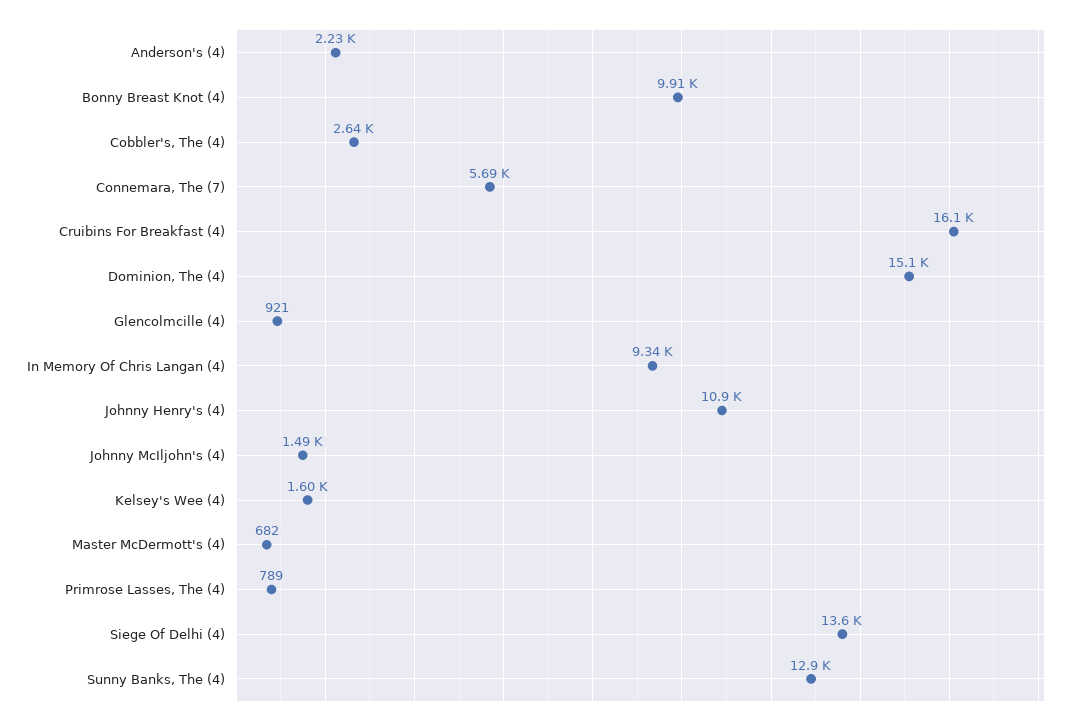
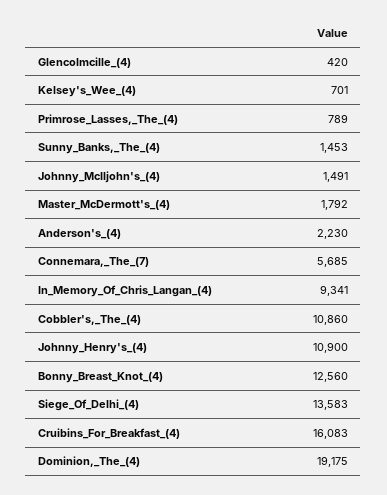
  {
    "Anderson's (4)": 2230,
-   "Bonny Breast Knot (4)": 9910,
+   "Bonny Breast Knot (4)": 12560,
-   "Cobbler's, The (4)": 2640,
+   "Cobbler's, The (4)": 10860,
    "Connemara, The (7)": 5685,
    "Cruibins For Breakfast (4)": 16083,
-   "Dominion, The (4)": 15100,
+   "Dominion, The (4)": 19175,
-   "Glencolmcille (4)": 921,
+   "Glencolmcille (4)": 420,
    "In Memory Of Chris Langan (4)": 9341,
    "Johnny Henry's (4)": 10900,
    "Johnny McIljohn's (4)": 1491,
-   "Kelsey's Wee (4)": 1600,
+   "Kelsey's Wee (4)": 701,
-   "Master McDermott's (4)": 682,
+   "Master McDermott's (4)": 1792,
    "Primrose Lasses, The (4)": 789,
    "Siege Of Delhi (4)": 13583,
-   "Sunny Banks, The (4)": 12900
+   "Sunny Banks, The (4)": 1453
  }

